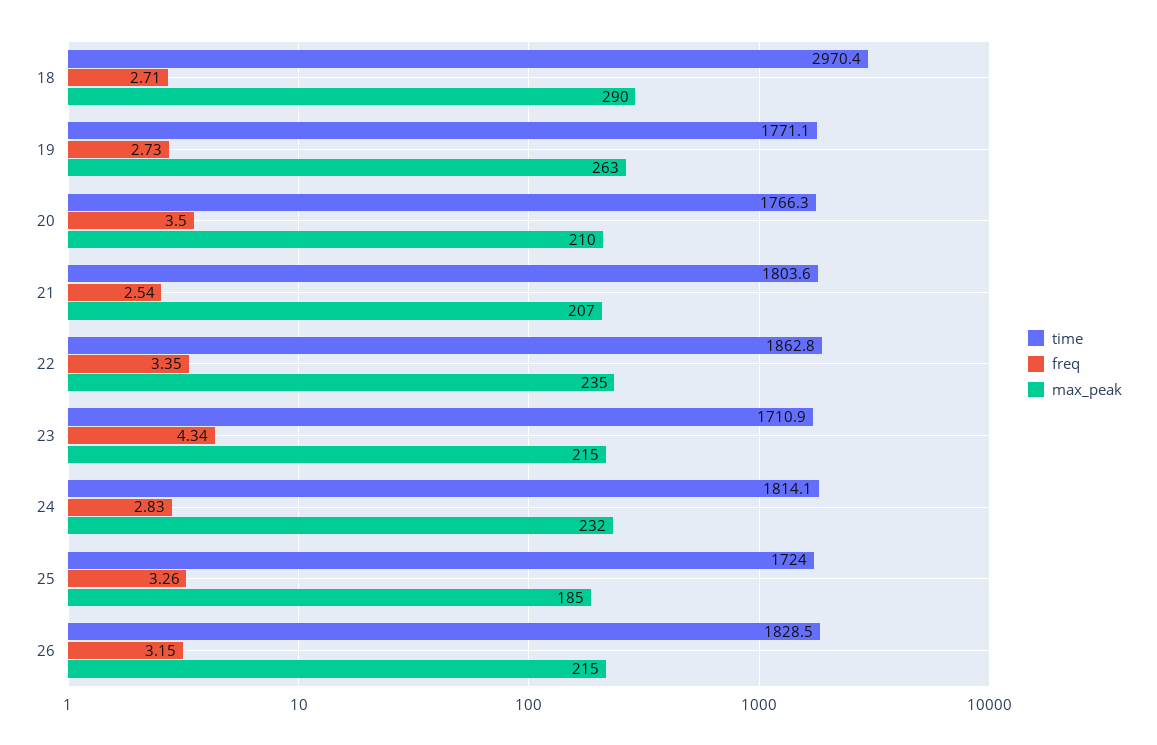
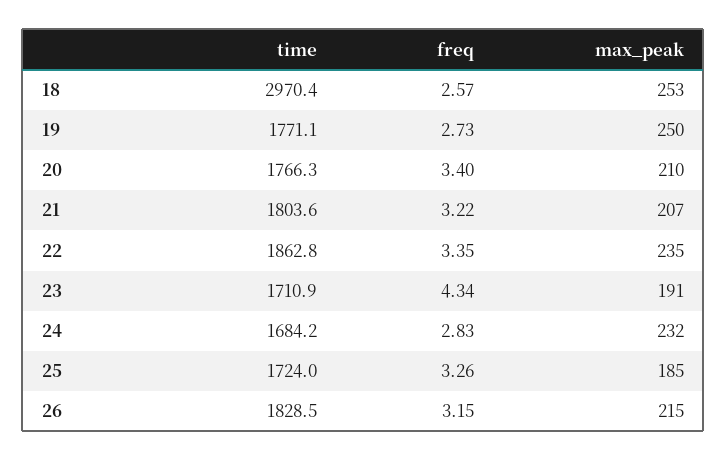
  {
    "time": {
      "18": 2970.4,
      "19": 1771.1,
      "20": 1766.3,
      "21": 1803.6,
      "22": 1862.8,
      "23": 1710.9,
-     "24": 1814.1,
+     "24": 1684.2,
      "25": 1724,
      "26": 1828.5
    },
    "freq": {
-     "18": 2.71,
+     "18": 2.57,
      "19": 2.73,
-     "20": 3.5,
+     "20": 3.4,
-     "21": 2.54,
+     "21": 3.22,
      "22": 3.35,
      "23": 4.34,
      "24": 2.83,
      "25": 3.26,
      "26": 3.15
    },
    "max_peak": {
-     "18": 290,
+     "18": 253,
-     "19": 263,
+     "19": 250,
      "20": 210,
      "21": 207,
      "22": 235,
-     "23": 215,
+     "23": 191,
      "24": 232,
      "25": 185,
      "26": 215
    }
  }

